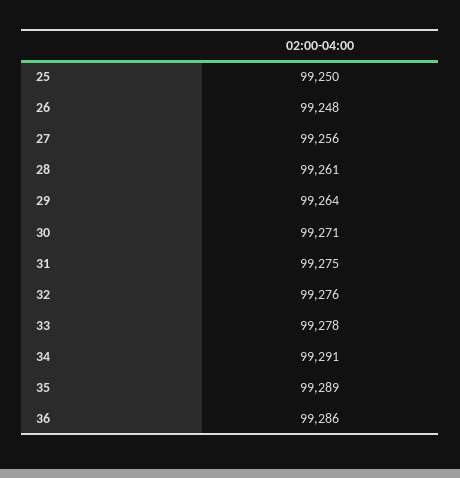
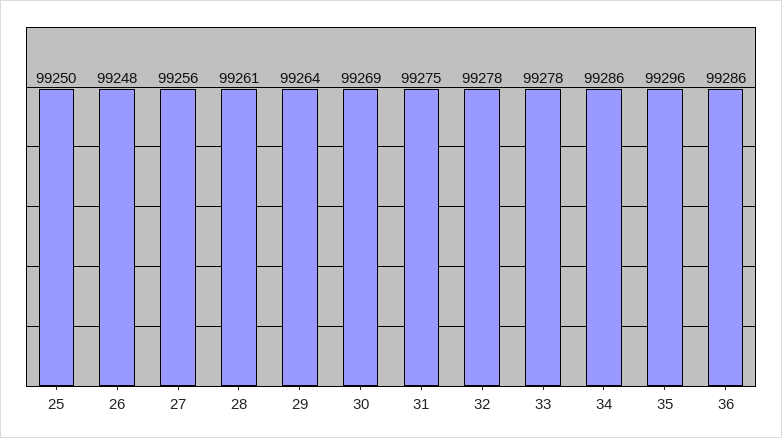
  {
    "25": 99250,
    "26": 99248,
    "27": 99256,
    "28": 99261,
    "29": 99264,
-   "30": 99271,
+   "30": 99269,
    "31": 99275,
-   "32": 99276,
+   "32": 99278,
    "33": 99278,
-   "34": 99291,
+   "34": 99286,
-   "35": 99289,
+   "35": 99296,
    "36": 99286
  }

